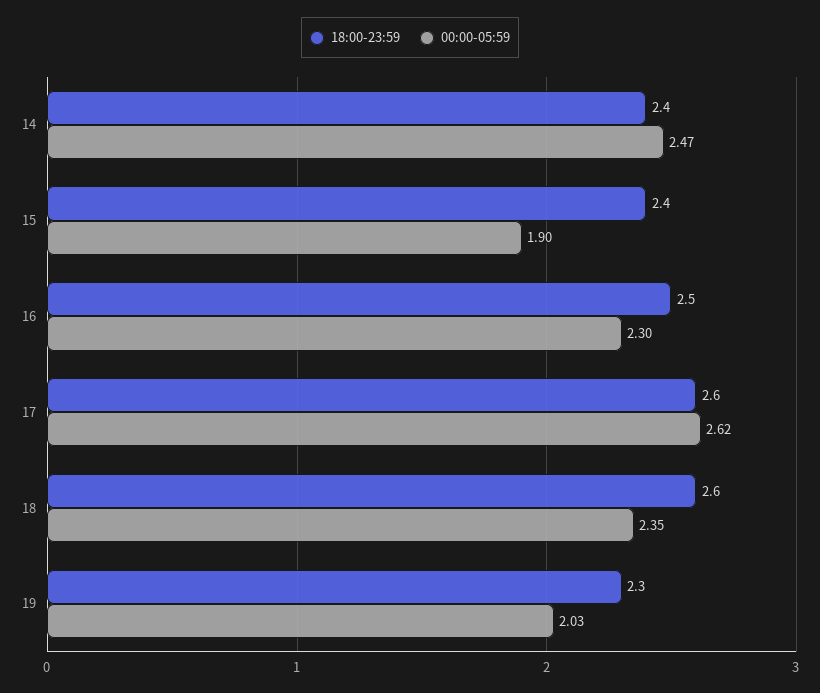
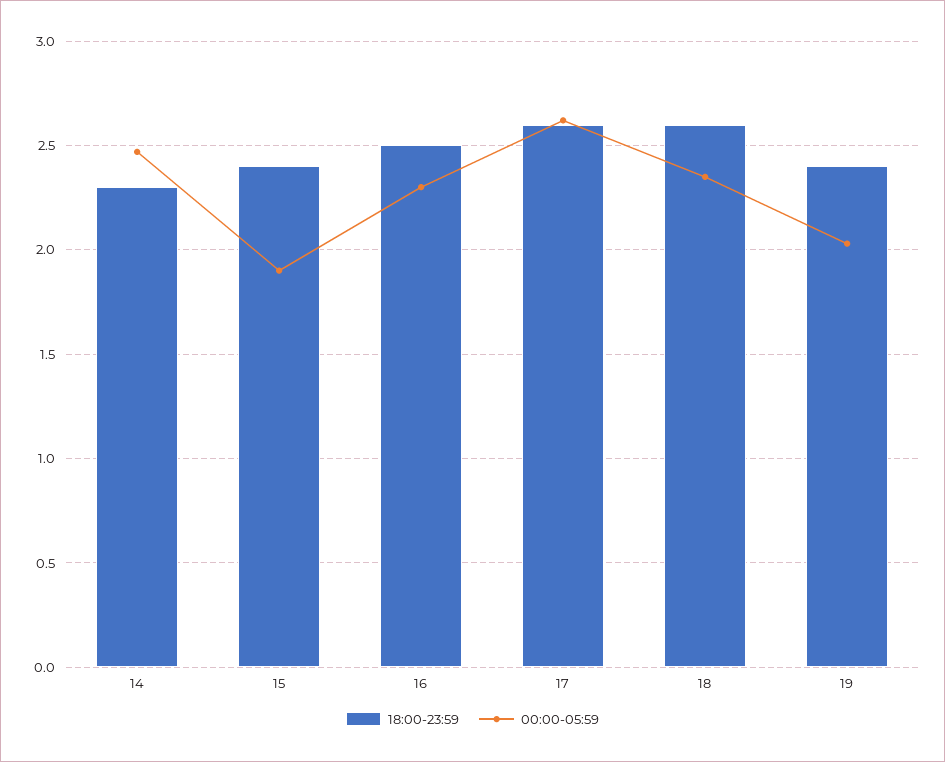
  {
    "18:00-23:59": {
-     "14": 2.4,
+     "14": 2.3,
      "15": 2.4,
      "16": 2.5,
      "17": 2.6,
      "18": 2.6,
-     "19": 2.3
+     "19": 2.4
    },
    "00:00-05:59": {
      "14": 2.47,
      "15": 1.9,
      "16": 2.3,
      "17": 2.62,
      "18": 2.35,
      "19": 2.03
    }
  }

